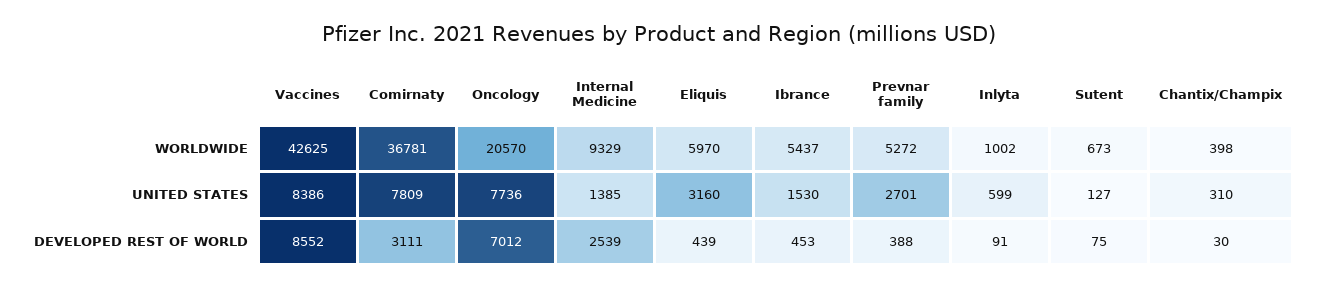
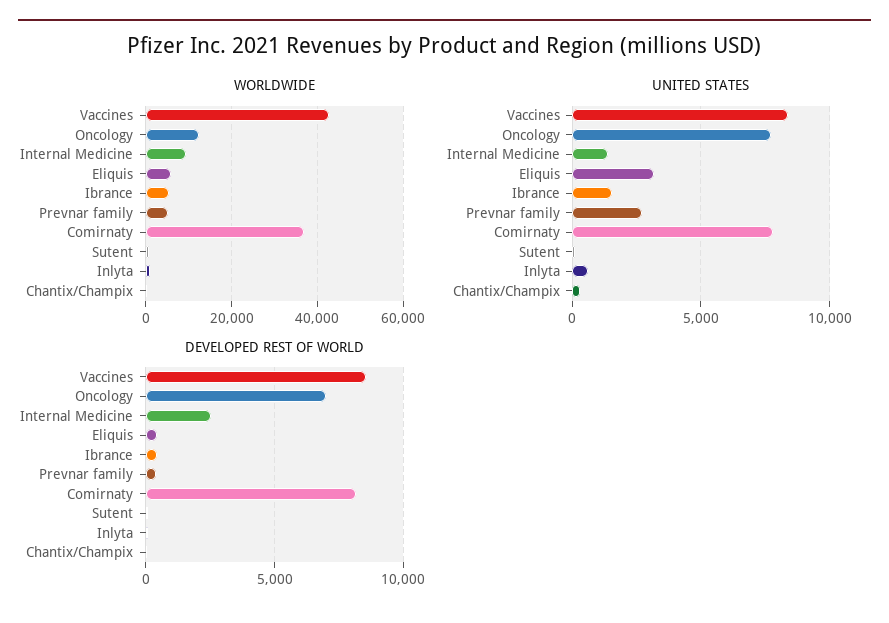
  {
    "WORLDWIDE": {
      "Vaccines": 42625,
      "Comirnaty": 36781,
-     "Oncology": 20570,
+     "Oncology": 12000,
      "Internal Medicine": 9329,
      "Eliquis": 5970,
      "Ibrance": 5437,
      "Prevnar family": 5272,
      "Inlyta": 1002,
      "Sutent": 673,
      "Chantix/Champix": 398
    },
    "UNITED STATES": {
      "Vaccines": 8386,
      "Comirnaty": 7809,
      "Oncology": 7736,
      "Internal Medicine": 1385,
      "Eliquis": 3160,
      "Ibrance": 1530,
      "Prevnar family": 2701,
      "Inlyta": 599,
      "Sutent": 127,
      "Chantix/Champix": 310
    },
    "DEVELOPED REST OF WORLD": {
      "Vaccines": 8552,
-     "Comirnaty": 3111,
+     "Comirnaty": 8000,
      "Oncology": 7012,
      "Internal Medicine": 2539,
      "Eliquis": 439,
      "Ibrance": 453,
      "Prevnar family": 388,
      "Inlyta": 91,
      "Sutent": 75,
      "Chantix/Champix": 30
    }
  }

